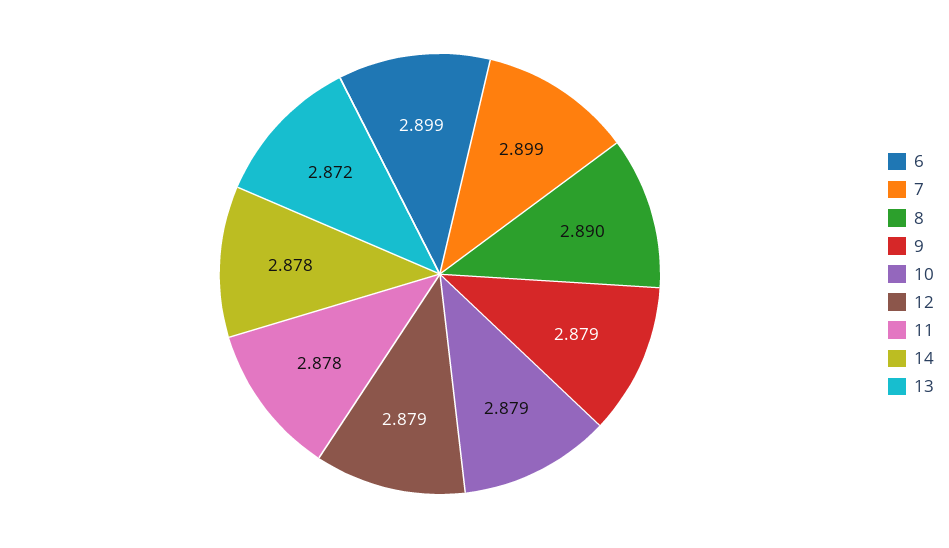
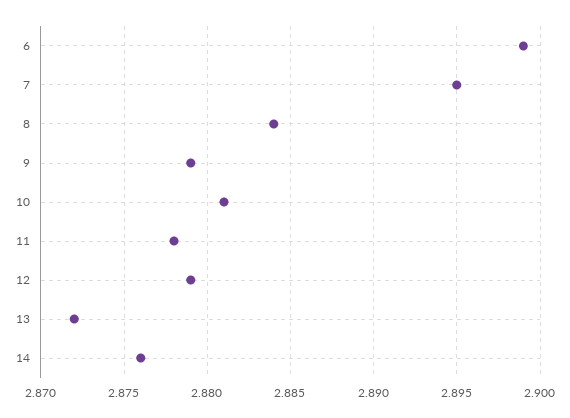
  {
    "6": 2.899,
-   "7": 2.899,
+   "7": 2.895,
-   "8": 2.89,
+   "8": 2.884,
    "9": 2.879,
-   "10": 2.879,
+   "10": 2.881,
    "12": 2.879,
    "11": 2.878,
-   "14": 2.878,
+   "14": 2.876,
    "13": 2.872
  }

